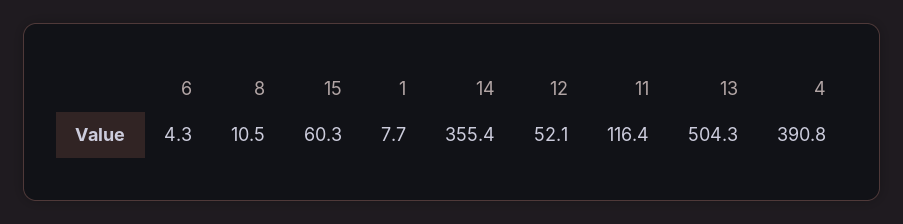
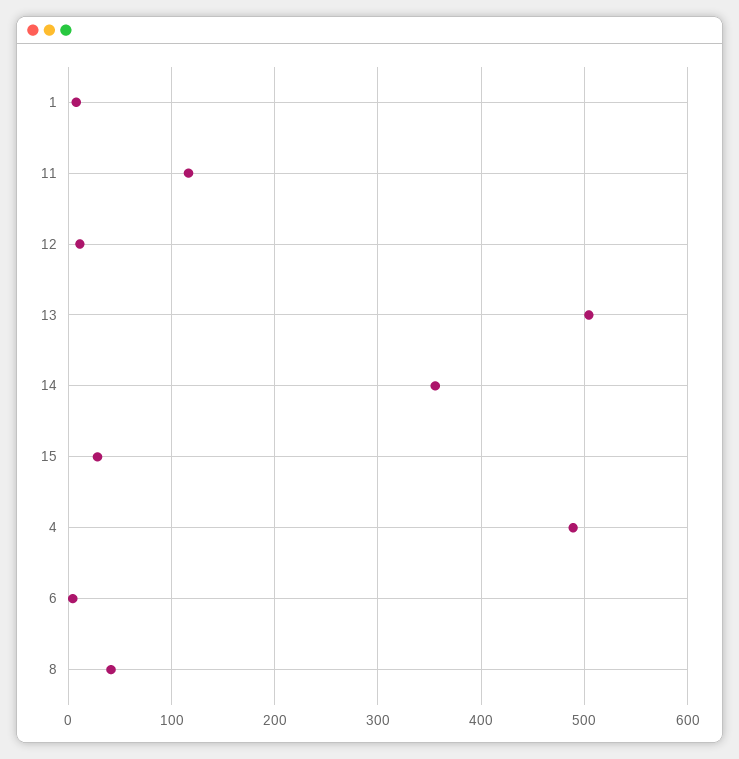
  {
    "6": 4.3,
-   "8": 10.5,
+   "8": 40,
-   "15": 60.3,
+   "15": 30,
    "1": 7.7,
    "14": 355.4,
-   "12": 52.1,
+   "12": 10,
    "11": 116.4,
    "13": 504.3,
-   "4": 390.8
+   "4": 490
  }

